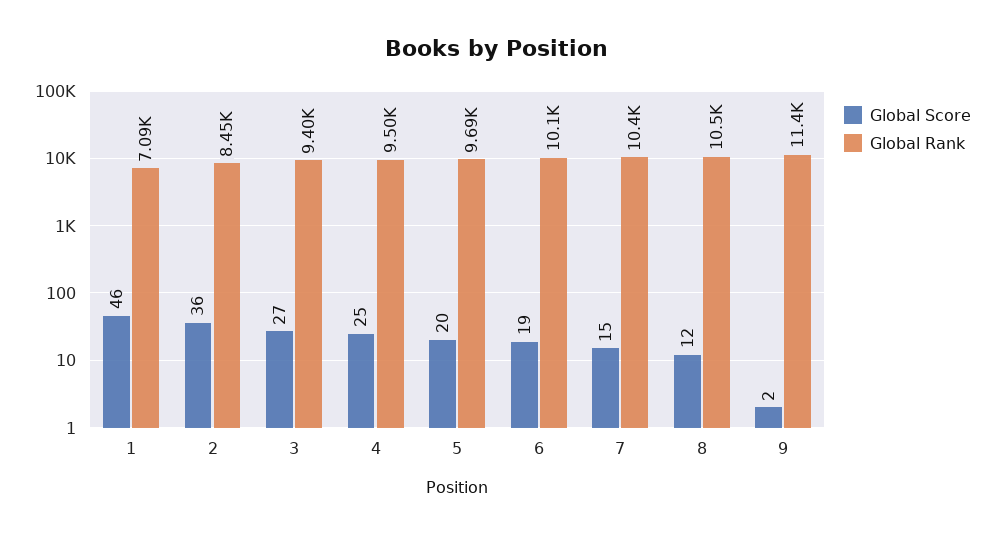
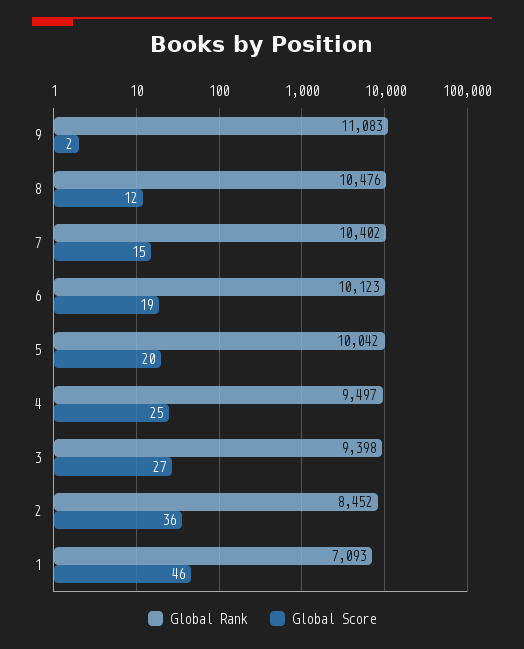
  {
    "Global Score": {
      "1": 46,
      "2": 36,
      "3": 27,
      "4": 25,
      "5": 20,
      "6": 19,
      "7": 15,
      "8": 12,
      "9": 2
    },
    "Global Rank": {
      "1": 7093,
      "2": 8452,
      "3": 9398,
      "4": 9497,
-     "5": 9690,
+     "5": 10042,
      "6": 10123,
      "7": 10402,
      "8": 10476,
-     "9": 11400
+     "9": 11083
    }
  }

